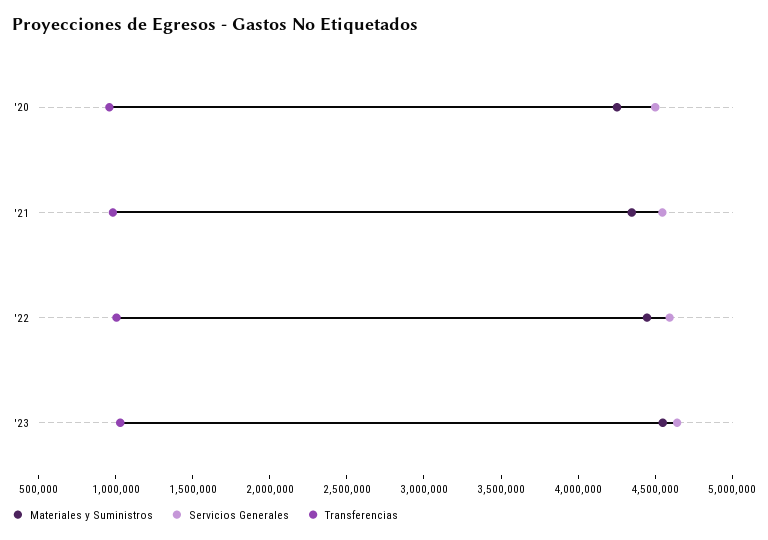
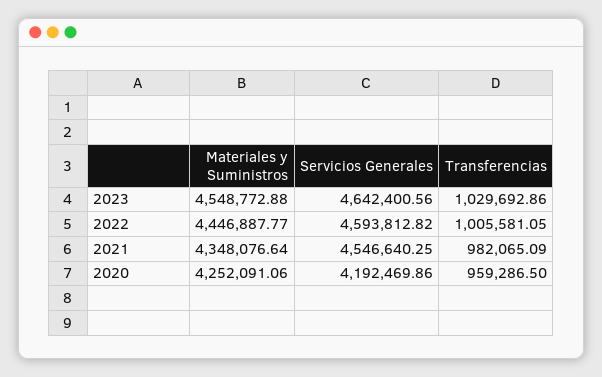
  {
    "Materiales y Suministros": {
      "'20": 4252091.06,
      "'21": 4348076.64,
      "'22": 4446887.77,
      "'23": 4548772.88
    },
    "Servicios Generales": {
-     "'20": 4500000,
+     "'20": 4192469.86,
      "'21": 4546640.25,
      "'22": 4593812.82,
      "'23": 4642400.56
    },
    "Transferencias": {
      "'20": 959286.5,
      "'21": 982065.09,
      "'22": 1005581.05,
      "'23": 1029692.86
    }
  }

